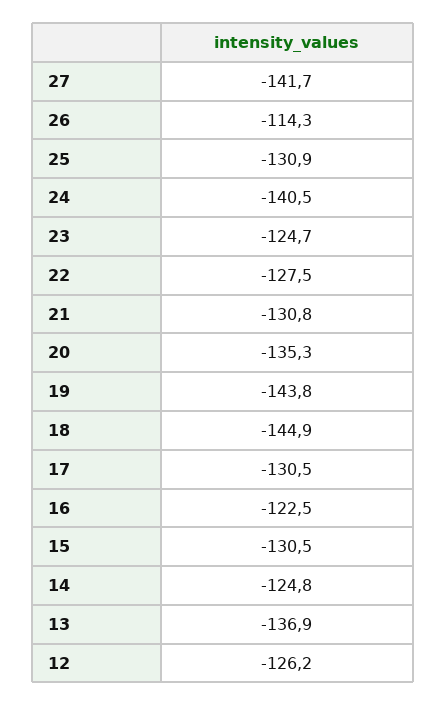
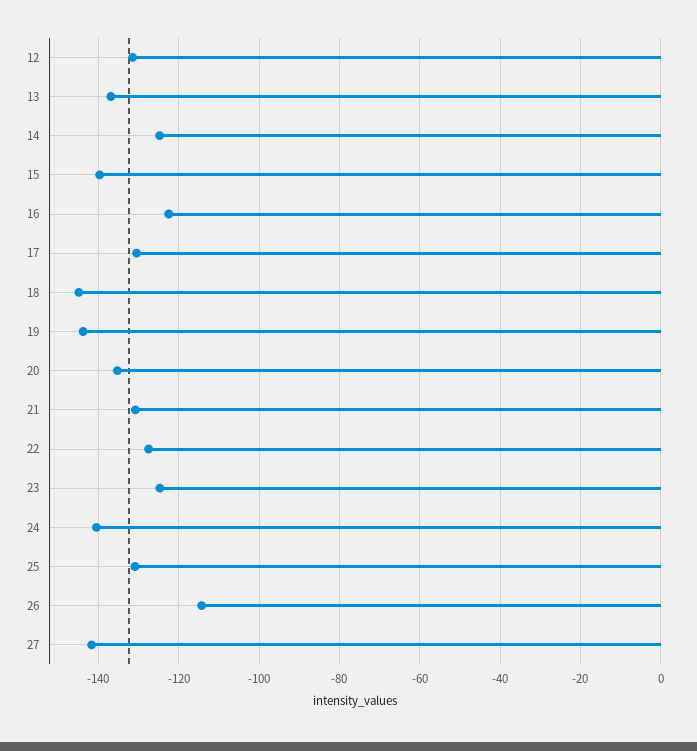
  {
    "27": -141.7,
    "26": -114.3,
    "25": -130.9,
    "24": -140.5,
    "23": -124.7,
    "22": -127.5,
    "21": -130.8,
    "20": -135.3,
    "19": -143.8,
    "18": -144.9,
    "17": -130.5,
    "16": -122.5,
-   "15": -130.5,
+   "15": -140,
    "14": -124.8,
    "13": -136.9,
-   "12": -126.2
+   "12": -132
  }

